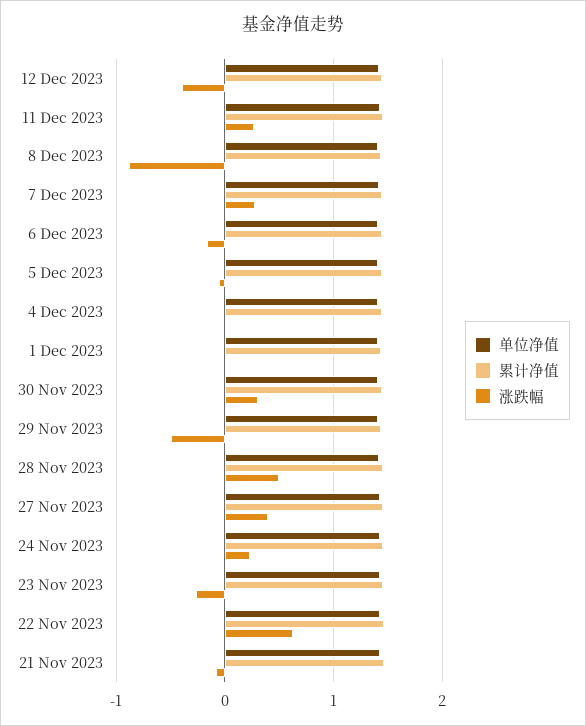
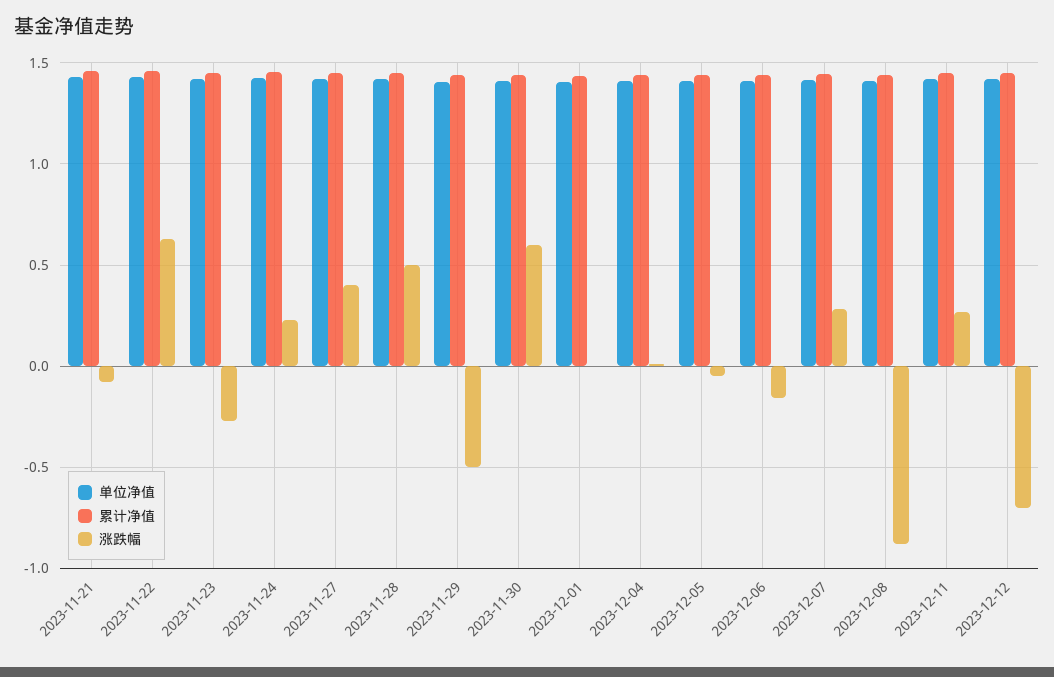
  {
    "单位净值": {
      "12 Dec 2023": 1.4,
      "11 Dec 2023": 1.4,
      "8 Dec 2023": 1.4,
      "7 Dec 2023": 1.4,
      "6 Dec 2023": 1.4,
      "5 Dec 2023": 1.4,
      "4 Dec 2023": 1.4,
      "1 Dec 2023": 1.4,
      "30 Nov 2023": 1.4,
      "29 Nov 2023": 1.4,
      "28 Nov 2023": 1.4,
      "27 Nov 2023": 1.4,
      "24 Nov 2023": 1.45,
      "23 Nov 2023": 1.4,
      "22 Nov 2023": 1.45,
      "21 Nov 2023": 1.45
    },
    "累计净值": {
      "12 Dec 2023": 1.45,
      "11 Dec 2023": 1.45,
      "8 Dec 2023": 1.45,
      "7 Dec 2023": 1.45,
      "6 Dec 2023": 1.45,
      "5 Dec 2023": 1.45,
      "4 Dec 2023": 1.45,
      "1 Dec 2023": 1.45,
      "30 Nov 2023": 1.45,
      "29 Nov 2023": 1.45,
      "28 Nov 2023": 1.45,
      "27 Nov 2023": 1.45,
      "24 Nov 2023": 1.45,
      "23 Nov 2023": 1.45,
      "22 Nov 2023": 1.45,
      "21 Nov 2023": 1.45
    },
    "涨跌幅": {
-     "12 Dec 2023": -0.4,
+     "12 Dec 2023": -0.7,
      "11 Dec 2023": 0.25,
      "8 Dec 2023": -0.9,
      "7 Dec 2023": 0.3,
      "6 Dec 2023": -0.15,
      "5 Dec 2023": -0.05,
      "4 Dec 2023": 0,
      "1 Dec 2023": 0,
-     "30 Nov 2023": 0.3,
+     "30 Nov 2023": 0.6,
      "29 Nov 2023": -0.5,
      "28 Nov 2023": 0.5,
      "27 Nov 2023": 0.4,
      "24 Nov 2023": 0.25,
      "23 Nov 2023": -0.25,
      "22 Nov 2023": 0.65,
      "21 Nov 2023": -0.1
    }
  }

